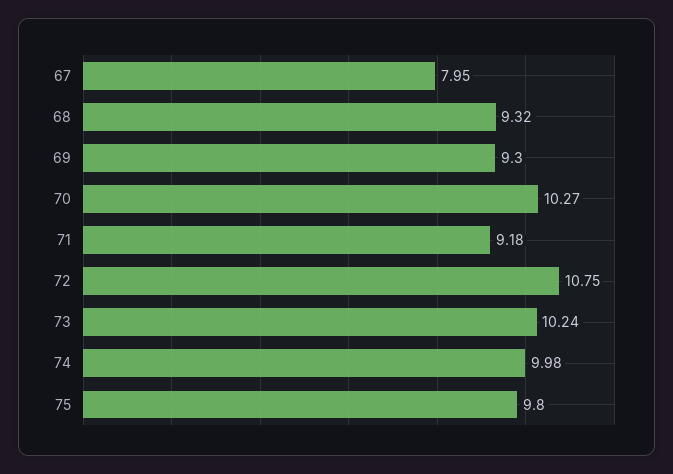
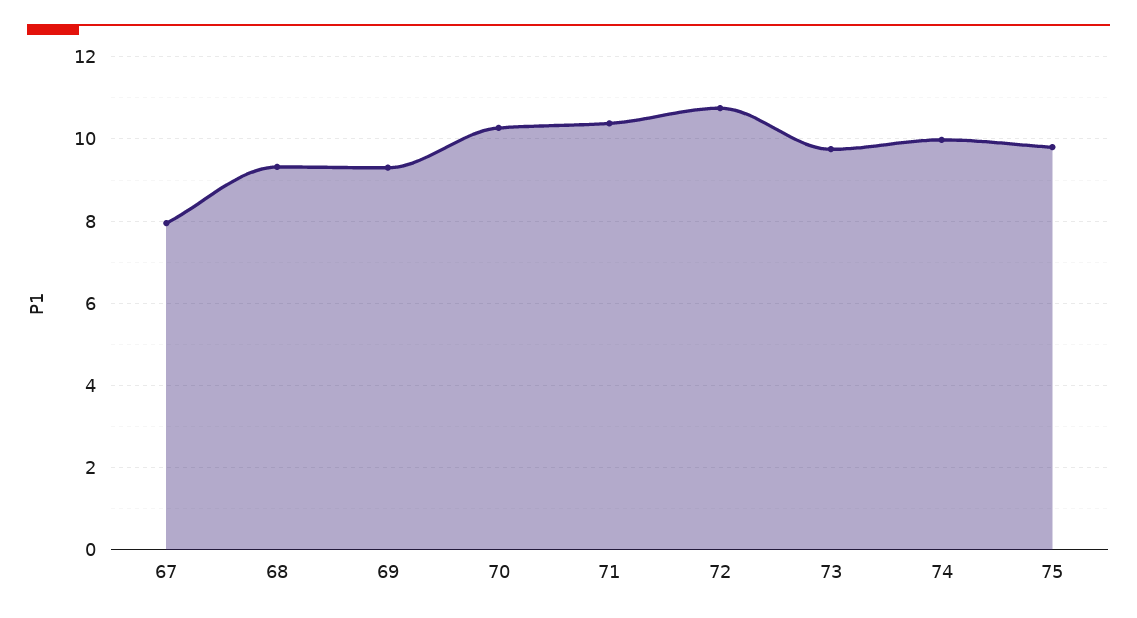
  {
    "67": 7.95,
    "68": 9.32,
    "69": 9.3,
    "70": 10.27,
-   "71": 9.18,
+   "71": 10.4,
    "72": 10.75,
-   "73": 10.24,
+   "73": 9.8,
    "74": 9.98,
    "75": 9.8
  }

